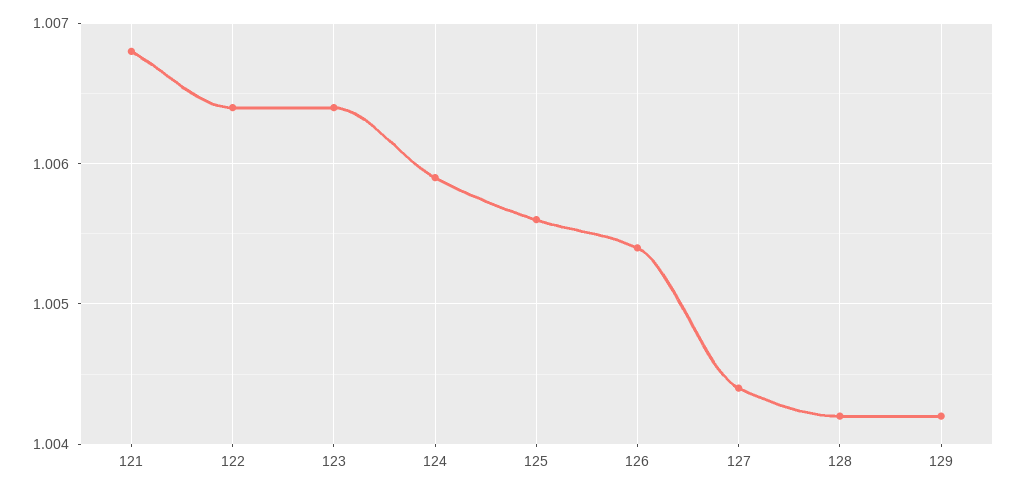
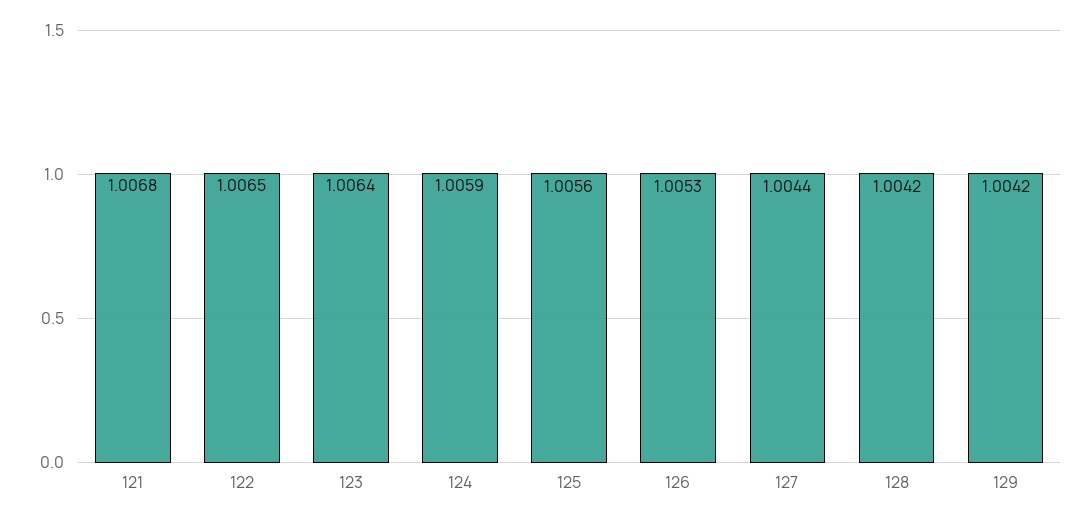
  {
    "121": 1.0068,
-   "122": 1.0064,
+   "122": 1.0065,
    "123": 1.0064,
    "124": 1.0059,
    "125": 1.0056,
-   "126": 1.0054,
+   "126": 1.0053,
    "127": 1.0044,
    "128": 1.0042,
    "129": 1.0042
  }

